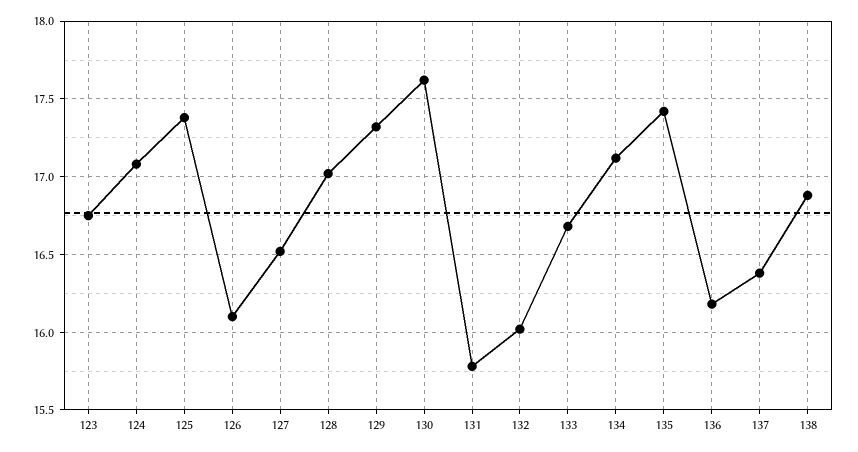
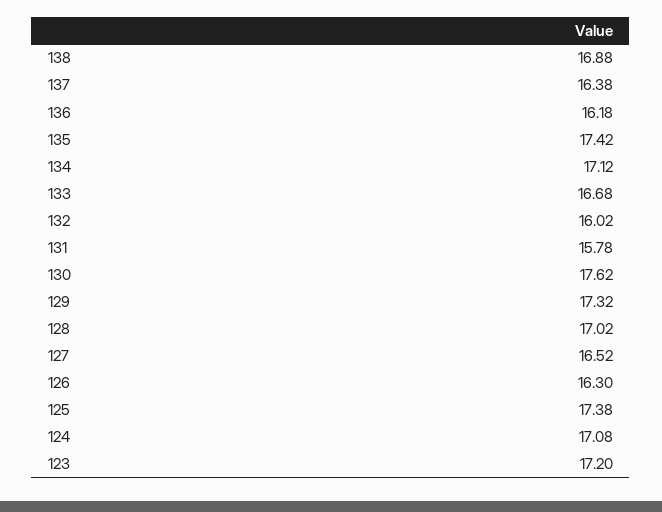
  {
-   "123": 16.75,
+   "123": 17.2,
    "124": 17.08,
    "125": 17.38,
-   "126": 16.1,
+   "126": 16.3,
    "127": 16.52,
    "128": 17.02,
    "129": 17.32,
    "130": 17.62,
    "131": 15.78,
    "132": 16.02,
    "133": 16.68,
    "134": 17.12,
    "135": 17.42,
    "136": 16.18,
    "137": 16.38,
    "138": 16.88
  }

